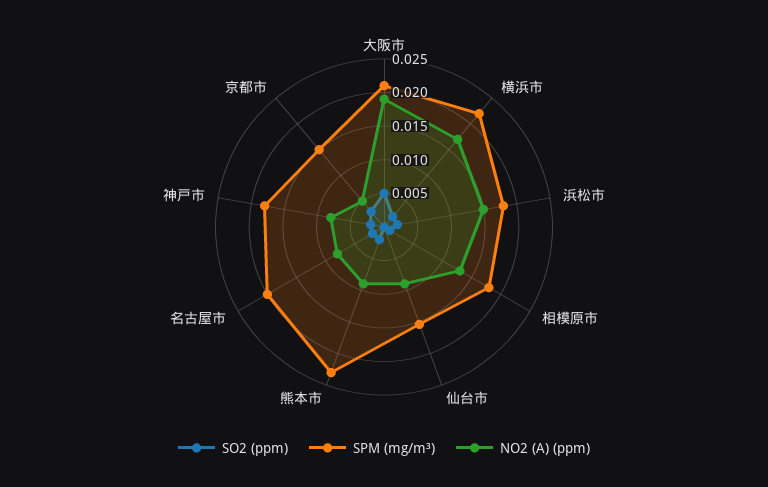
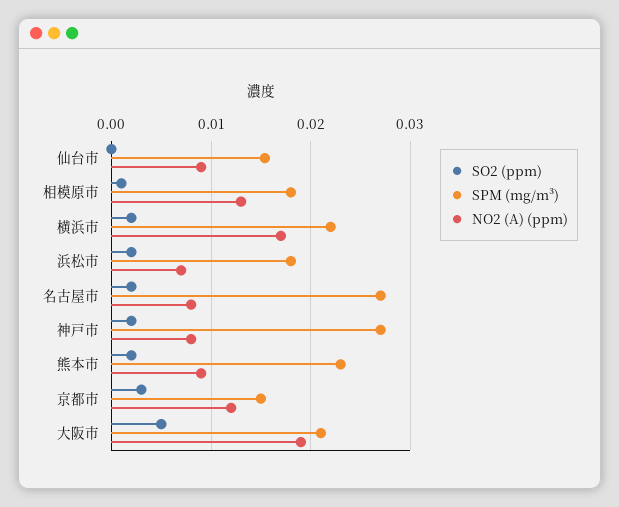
  {
    "SO2 (ppm)": {
      "大阪市": 0.005,
      "横浜市": 0.002,
      "浜松市": 0.002,
      "相模原市": 0.001,
      "仙台市": 0,
      "熊本市": 0.002,
      "名古屋市": 0.002,
      "神戸市": 0.002,
      "京都市": 0.003
    },
    "SPM (mg/m³)": {
      "大阪市": 0.021,
      "横浜市": 0.022,
      "浜松市": 0.018,
      "相模原市": 0.018,
      "仙台市": 0.015,
      "熊本市": 0.023,
-     "名古屋市": 0.02,
+     "名古屋市": 0.027,
-     "神戸市": 0.0175,
+     "神戸市": 0.027,
      "京都市": 0.015
    },
    "NO2 (A) (ppm)": {
      "大阪市": 0.019,
      "横浜市": 0.017,
-     "浜松市": 0.015,
+     "浜松市": 0.007,
      "相模原市": 0.013,
      "仙台市": 0.009,
      "熊本市": 0.009,
      "名古屋市": 0.008,
      "神戸市": 0.008,
-     "京都市": 0.005
+     "京都市": 0.012
    }
  }

